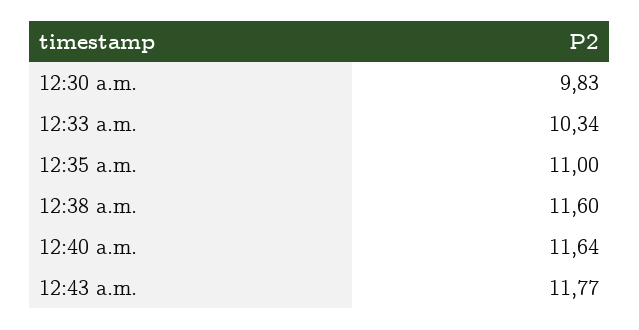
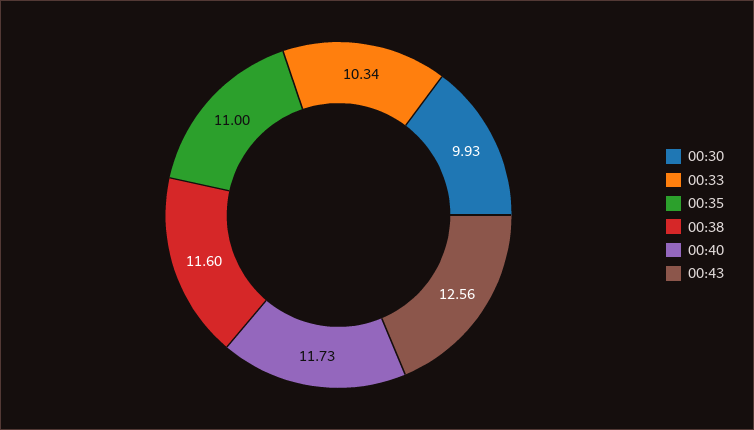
  {
-   "12:30 a.m.": 9.83,
+   "12:30 a.m.": 9.93,
    "12:33 a.m.": 10.34,
    "12:35 a.m.": 11,
    "12:38 a.m.": 11.6,
-   "12:40 a.m.": 11.64,
+   "12:40 a.m.": 11.73,
-   "12:43 a.m.": 11.77
+   "12:43 a.m.": 12.56
  }

